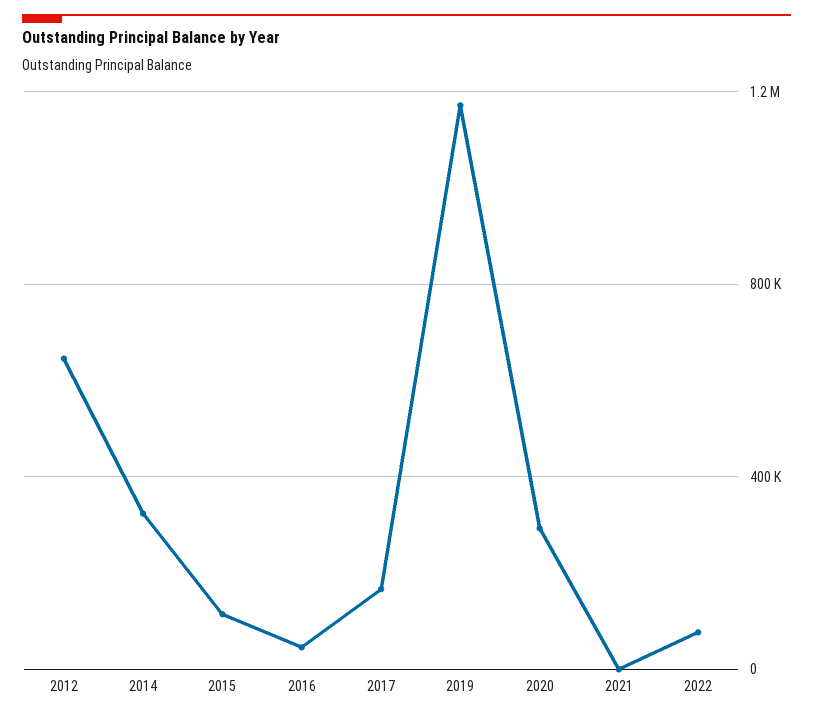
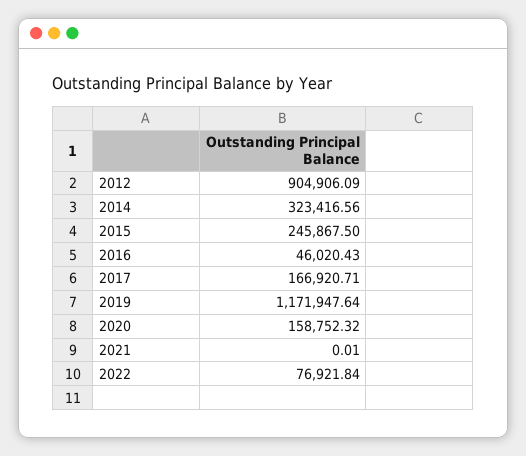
  {
-   "2012": 650000,
+   "2012": 904906.09,
    "2014": 323416.56,
-   "2015": 100000,
+   "2015": 245867.5,
    "2016": 46020.43,
    "2017": 166920.71,
    "2019": 1171947.64,
-   "2020": 300000,
+   "2020": 158752.32,
    "2021": 0.01,
    "2022": 76921.84
  }

